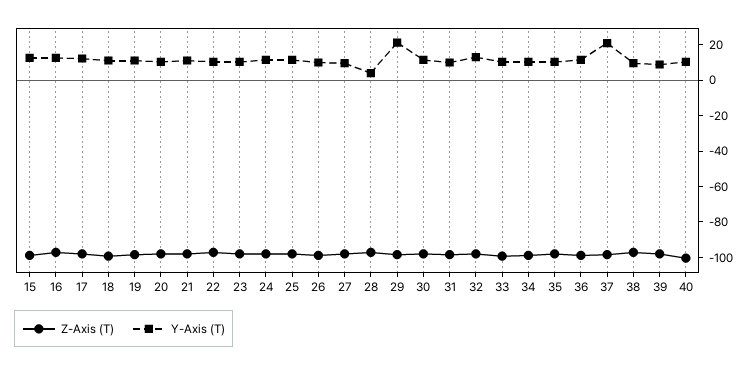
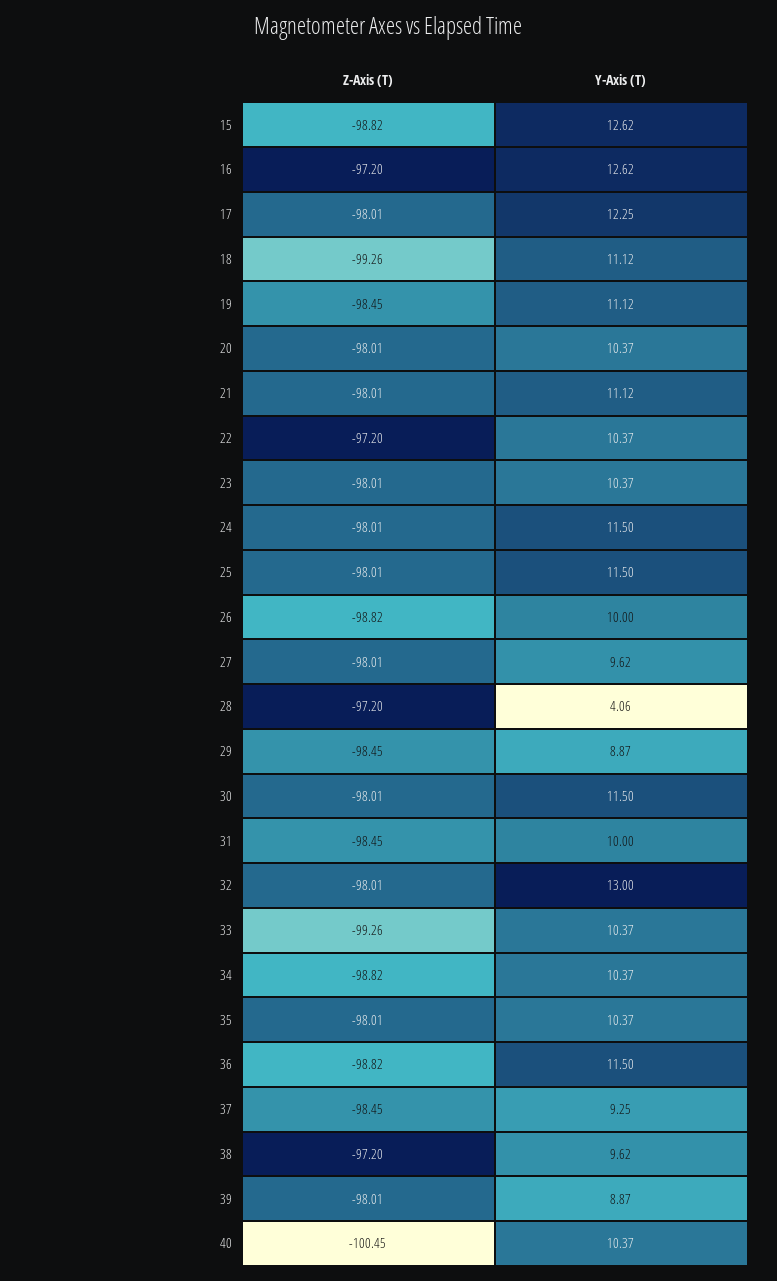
  {
    "Z-Axis (T)": {
      "15": -98.82,
      "16": -97.2,
      "17": -98.01,
      "18": -99.26,
      "19": -98.45,
      "20": -98.01,
      "21": -98.01,
      "22": -97.2,
      "23": -98.01,
      "24": -98.01,
      "25": -98.01,
      "26": -98.82,
      "27": -98.01,
      "28": -97.2,
      "29": -98.45,
      "30": -98.01,
      "31": -98.45,
      "32": -98.01,
      "33": -99.26,
      "34": -98.82,
      "35": -98.01,
      "36": -98.82,
      "37": -98.45,
      "38": -97.2,
      "39": -98.01,
      "40": -100.45
    },
    "Y-Axis (T)": {
      "15": 12.62,
      "16": 12.62,
      "17": 12.25,
      "18": 11.12,
      "19": 11.12,
      "20": 10.37,
      "21": 11.12,
      "22": 10.37,
      "23": 10.37,
      "24": 11.5,
      "25": 11.5,
      "26": 10,
      "27": 9.62,
      "28": 4.06,
-     "29": 20,
+     "29": 8.87,
      "30": 11.5,
      "31": 10,
      "32": 13,
      "33": 10.37,
      "34": 10.37,
      "35": 10.37,
      "36": 11.5,
-     "37": 20,
+     "37": 9.25,
      "38": 9.62,
      "39": 8.87,
      "40": 10.37
    }
  }

